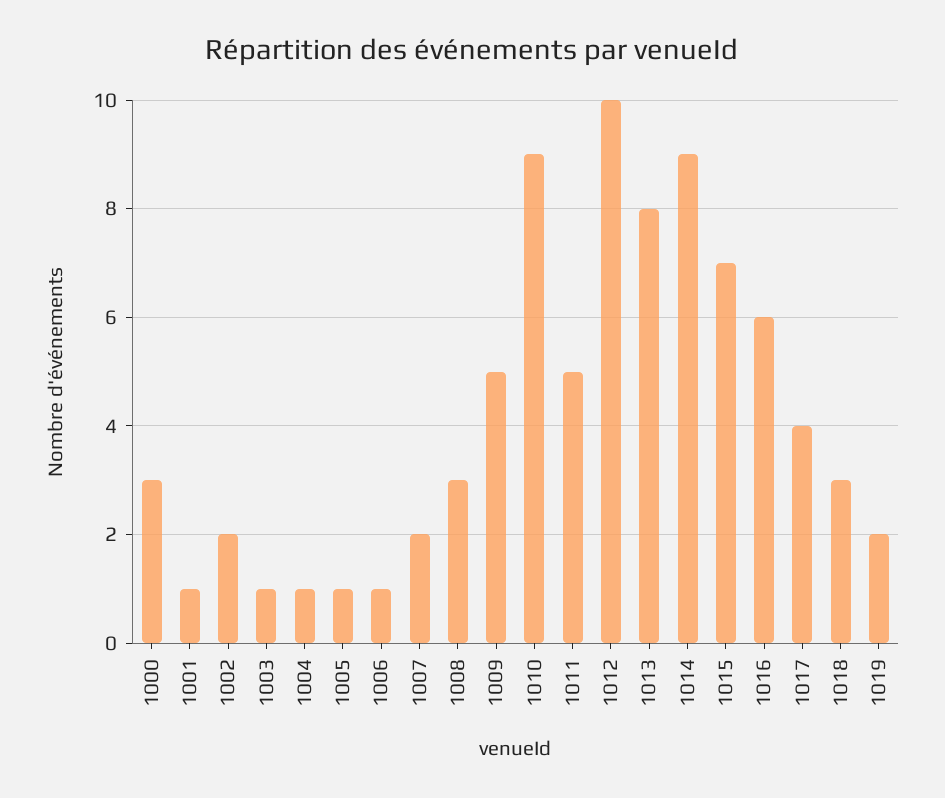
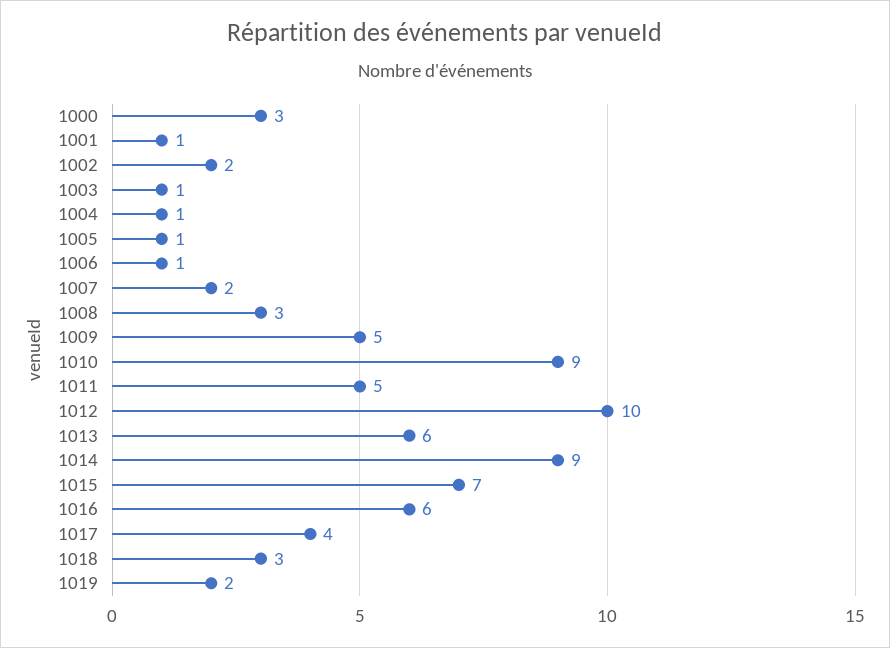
  {
    "1000": 3,
    "1001": 1,
    "1002": 2,
    "1003": 1,
    "1004": 1,
    "1005": 1,
    "1006": 1,
    "1007": 2,
    "1008": 3,
    "1009": 5,
    "1010": 9,
    "1011": 5,
    "1012": 10,
-   "1013": 8,
+   "1013": 6,
    "1014": 9,
    "1015": 7,
    "1016": 6,
    "1017": 4,
    "1018": 3,
    "1019": 2
  }

